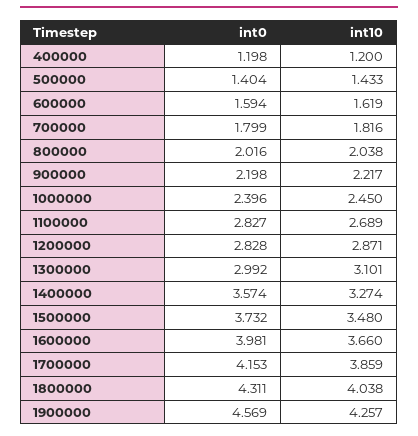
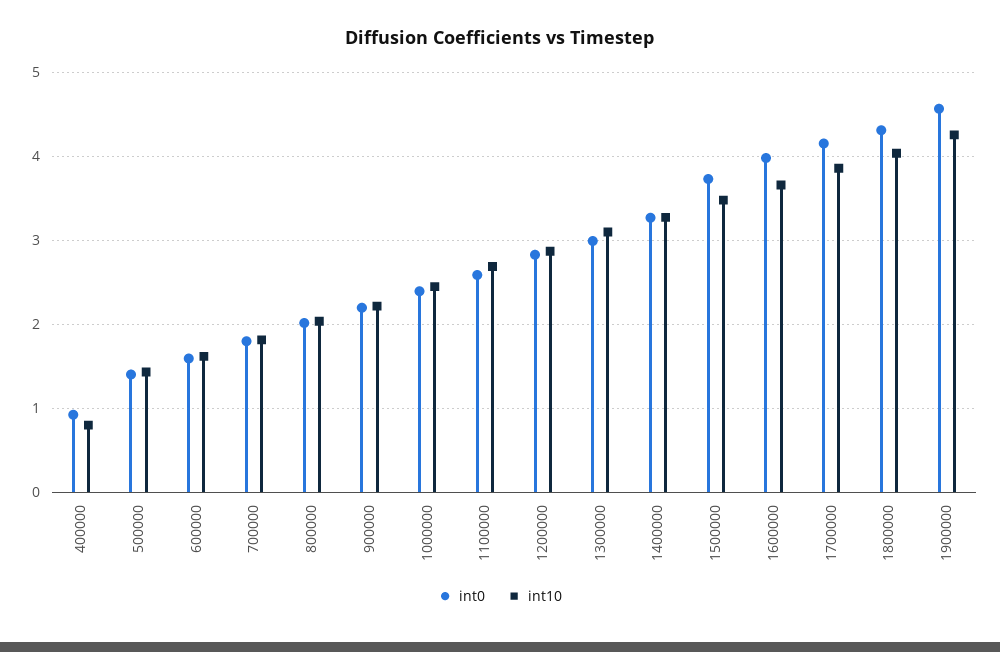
  {
    "int0": {
-     "400000": 1.198,
+     "400000": 0.9,
      "500000": 1.404,
      "600000": 1.594,
      "700000": 1.799,
      "800000": 2.016,
      "900000": 2.198,
      "1000000": 2.396,
-     "1100000": 2.827,
+     "1100000": 2.6,
      "1200000": 2.828,
      "1300000": 2.992,
-     "1400000": 3.574,
+     "1400000": 3.3,
      "1500000": 3.732,
      "1600000": 3.981,
      "1700000": 4.153,
      "1800000": 4.311,
      "1900000": 4.569
    },
    "int10": {
-     "400000": 1.2,
+     "400000": 0.8,
      "500000": 1.433,
      "600000": 1.619,
      "700000": 1.816,
      "800000": 2.038,
      "900000": 2.217,
      "1000000": 2.45,
      "1100000": 2.689,
      "1200000": 2.871,
      "1300000": 3.101,
      "1400000": 3.274,
      "1500000": 3.48,
      "1600000": 3.66,
      "1700000": 3.859,
      "1800000": 4.038,
      "1900000": 4.257
    }
  }

